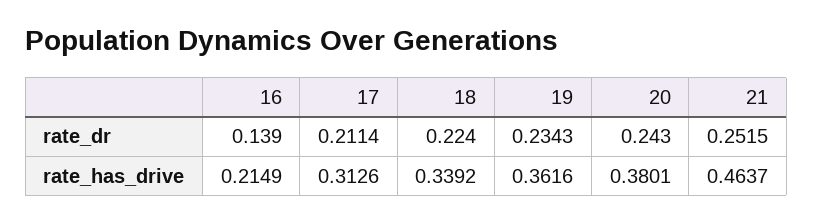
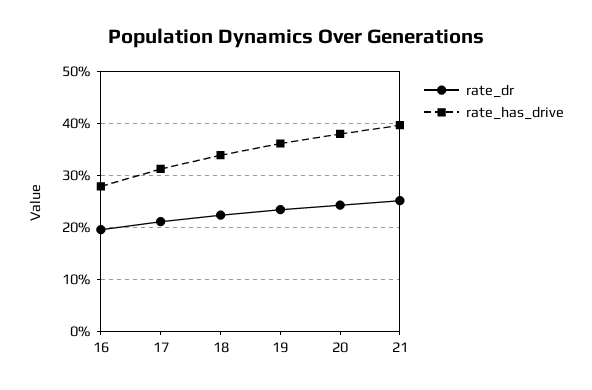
  {
    "rate_dr": {
-     "16": 0.139,
+     "16": 0.2,
      "17": 0.2114,
      "18": 0.224,
      "19": 0.2343,
      "20": 0.243,
      "21": 0.2515
    },
    "rate_has_drive": {
-     "16": 0.2149,
+     "16": 0.28,
      "17": 0.3126,
      "18": 0.3392,
      "19": 0.3616,
      "20": 0.3801,
-     "21": 0.4637
+     "21": 0.4
    }
  }

